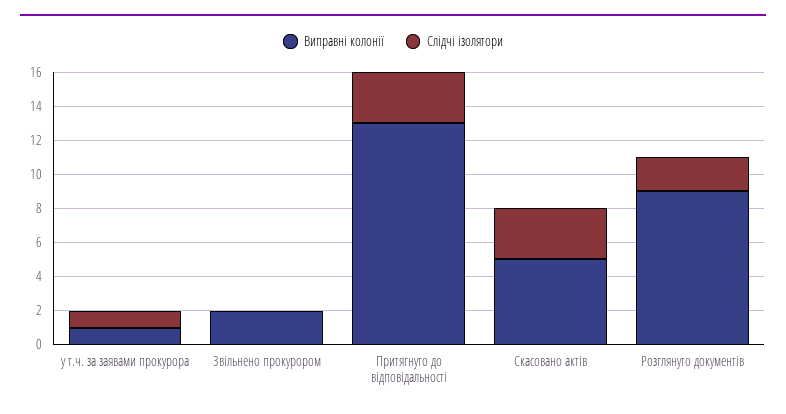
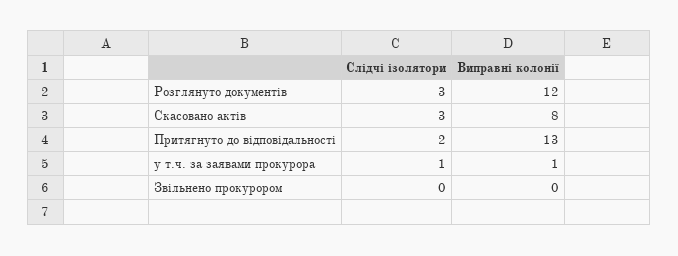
  {
    "Виправні колонії": {
      "у т.ч. за заявами прокурора": 1,
-     "Звільнено прокурором": 2,
+     "Звільнено прокурором": 0,
      "Притягнуто до відповідальності": 13,
-     "Скасовано актів": 5,
+     "Скасовано актів": 8,
-     "Розглянуто документів": 9
+     "Розглянуто документів": 12
    },
    "Слідчі ізолятори": {
      "у т.ч. за заявами прокурора": 1,
      "Звільнено прокурором": 0,
-     "Притягнуто до відповідальності": 3,
+     "Притягнуто до відповідальності": 2,
      "Скасовано актів": 3,
-     "Розглянуто документів": 2
+     "Розглянуто документів": 3
    }
  }

